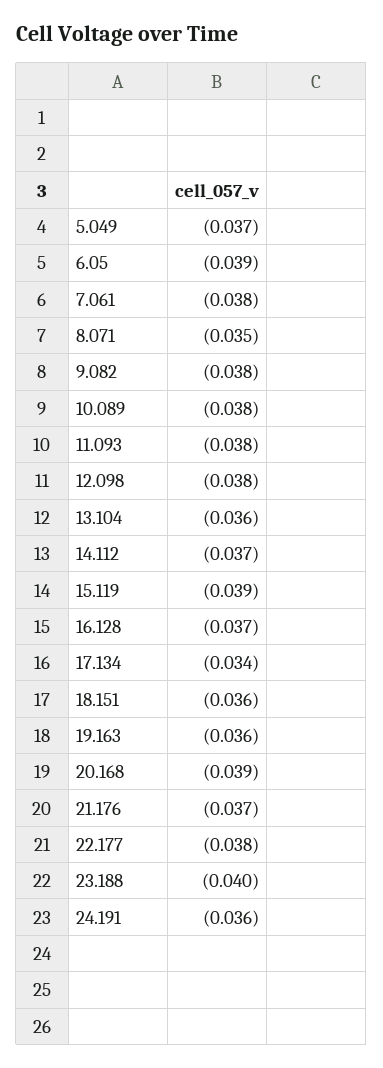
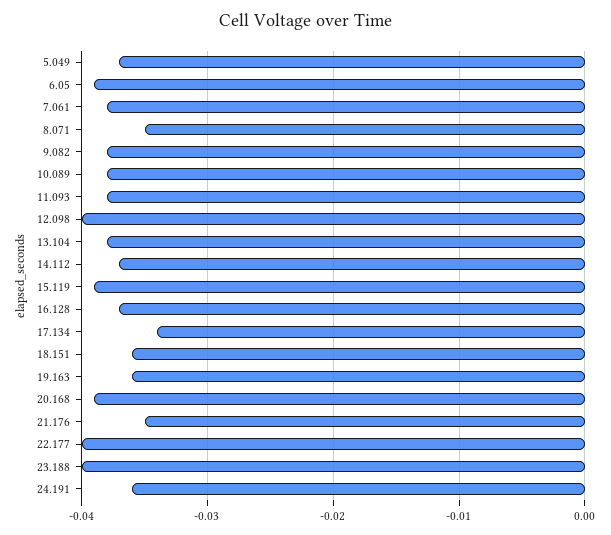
  {
    "5.049": -0.037,
    "6.05": -0.039,
    "7.061": -0.038,
    "8.071": -0.035,
    "9.082": -0.038,
    "10.089": -0.038,
    "11.093": -0.038,
-   "12.098": -0.038,
+   "12.098": -0.04,
-   "13.104": -0.036,
+   "13.104": -0.038,
    "14.112": -0.037,
    "15.119": -0.039,
    "16.128": -0.037,
    "17.134": -0.034,
    "18.151": -0.036,
    "19.163": -0.036,
    "20.168": -0.039,
-   "21.176": -0.037,
+   "21.176": -0.035,
-   "22.177": -0.038,
+   "22.177": -0.04,
    "23.188": -0.04,
    "24.191": -0.036
  }

